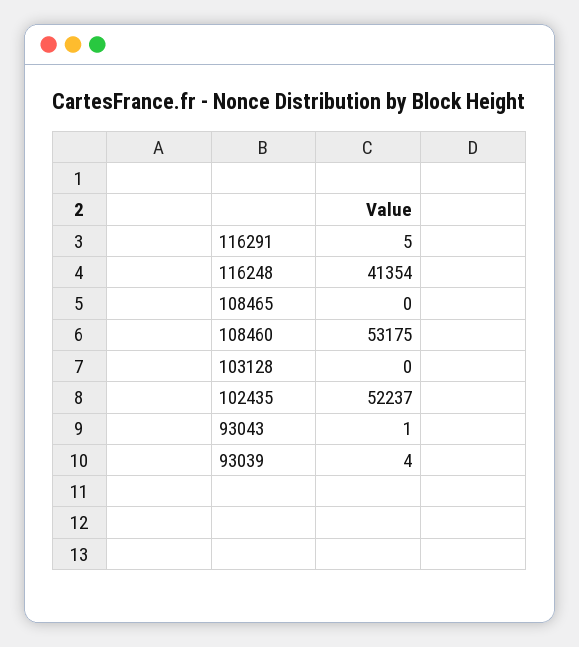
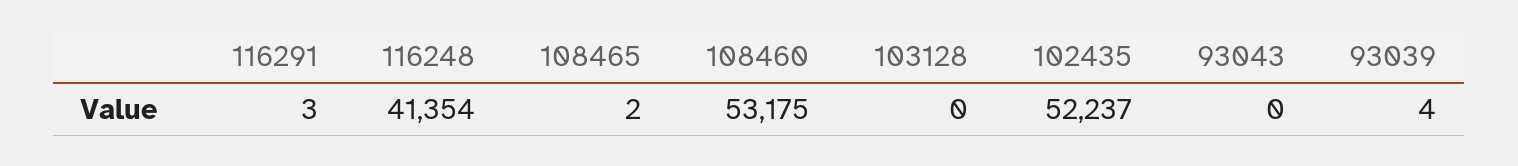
  {
-   "116291": 5,
+   "116291": 3,
    "116248": 41354,
-   "108465": 0,
+   "108465": 2,
    "108460": 53175,
    "103128": 0,
    "102435": 52237,
-   "93043": 1,
+   "93043": 0,
    "93039": 4
  }

